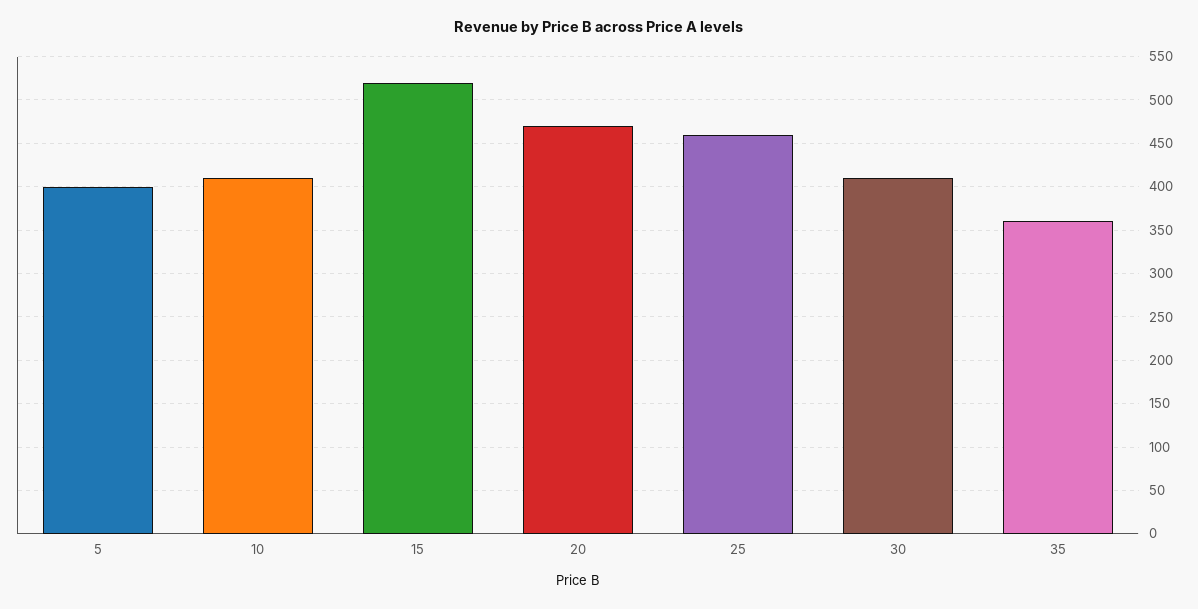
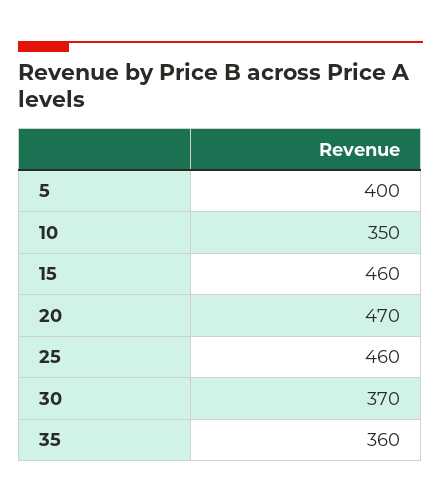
  {
    "5": 400,
-   "10": 410,
+   "10": 350,
-   "15": 520,
+   "15": 460,
    "20": 470,
    "25": 460,
-   "30": 410,
+   "30": 370,
    "35": 360
  }

